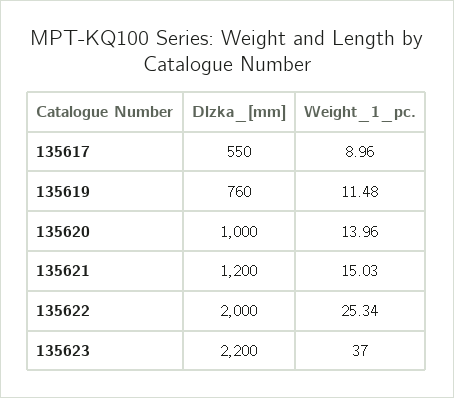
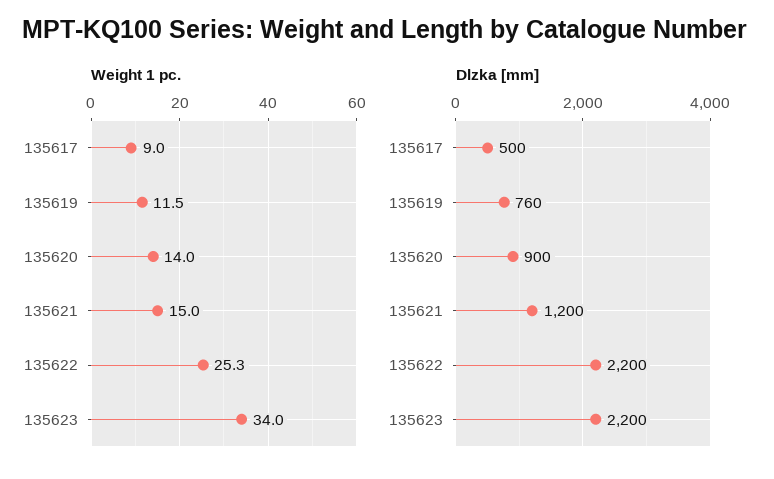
  {
    "Dlzka_[mm]": {
-     "135617": 550,
+     "135617": 500,
      "135619": 760,
-     "135620": 1000,
+     "135620": 900,
      "135621": 1200,
-     "135622": 2000,
+     "135622": 2200,
      "135623": 2200
    },
    "Weight_1_pc.": {
      "135617": 8.96,
      "135619": 11.48,
      "135620": 13.96,
      "135621": 15.03,
      "135622": 25.34,
-     "135623": 37
+     "135623": 34
    }
  }

